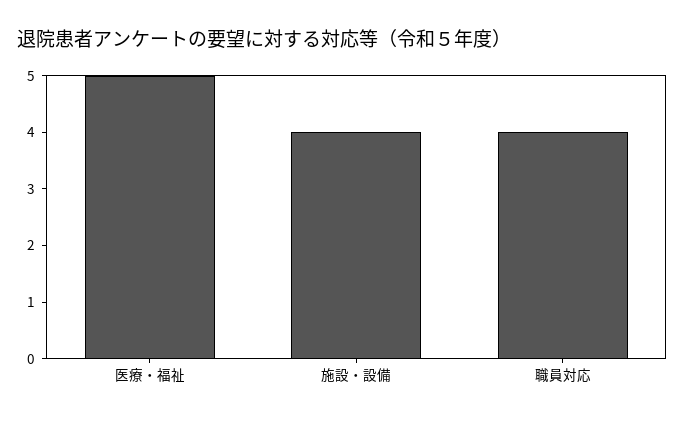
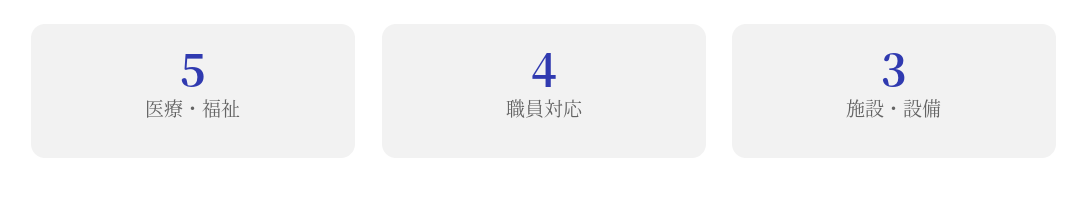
  {
    "医療・福祉": 5,
-   "施設・設備": 4,
+   "施設・設備": 3,
    "職員対応": 4
  }

